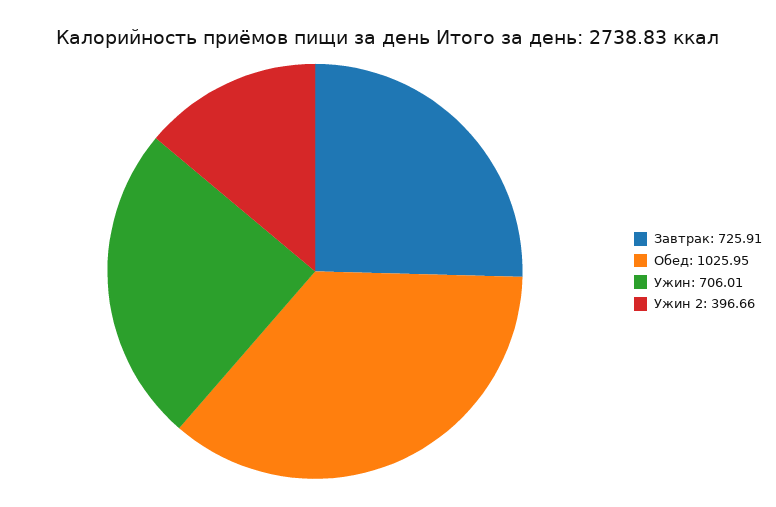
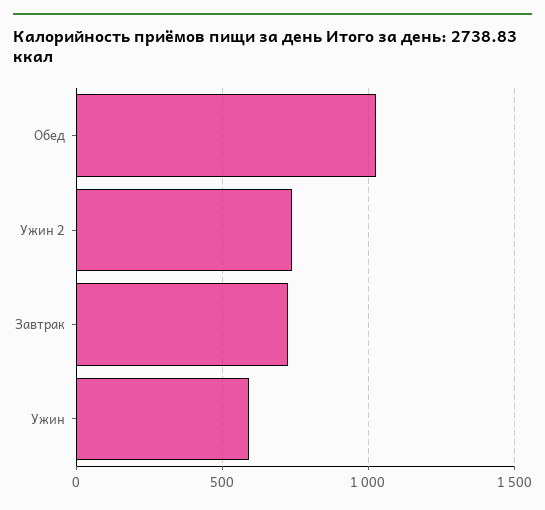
  {
    "Завтрак": 725.91,
    "Обед": 1025.95,
-   "Ужин": 706.01,
+   "Ужин": 600,
-   "Ужин 2": 396.66
+   "Ужин 2": 750
  }

